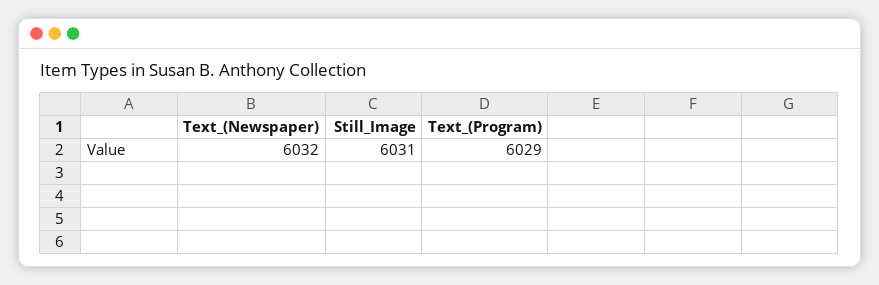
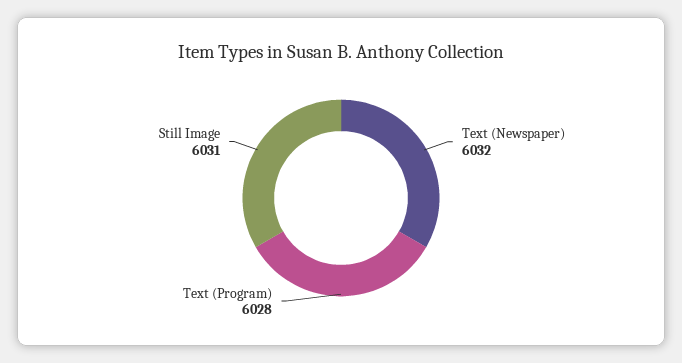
  {
    "Text_(Newspaper)": 6032,
    "Still_Image": 6031,
-   "Text_(Program)": 6029
+   "Text_(Program)": 6028
  }

